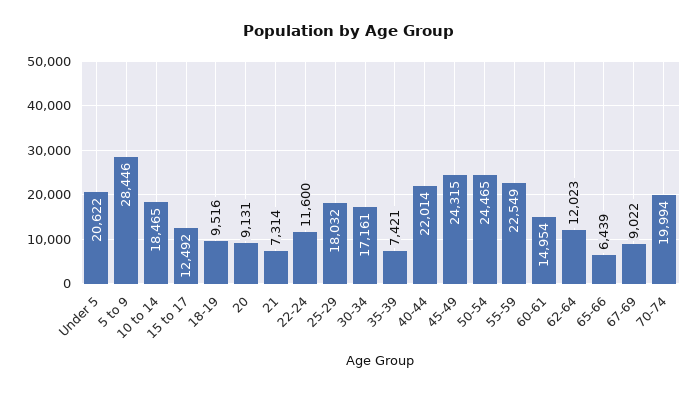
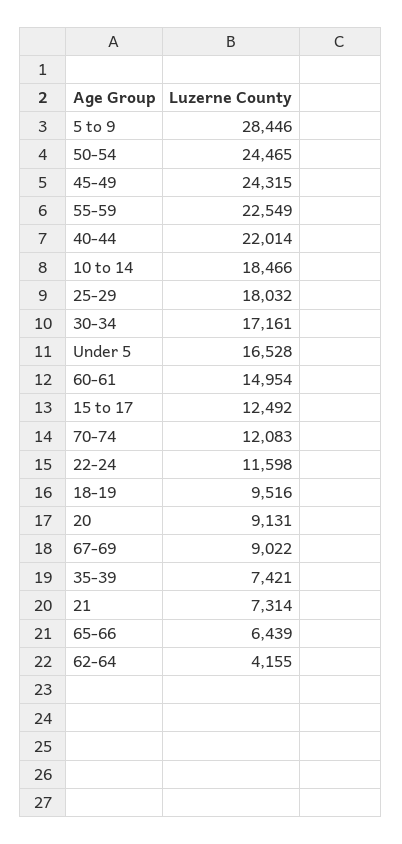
  {
-   "Under 5": 20622,
+   "Under 5": 16528,
    "5 to 9": 28446,
-   "10 to 14": 18465,
+   "10 to 14": 18466,
    "15 to 17": 12492,
    "18-19": 9516,
    "20": 9131,
    "21": 7314,
-   "22-24": 11600,
+   "22-24": 11598,
    "25-29": 18032,
    "30-34": 17161,
    "35-39": 7421,
    "40-44": 22014,
    "45-49": 24315,
    "50-54": 24465,
    "55-59": 22549,
    "60-61": 14954,
-   "62-64": 12023,
+   "62-64": 4155,
    "65-66": 6439,
    "67-69": 9022,
-   "70-74": 19994
+   "70-74": 12083
  }

